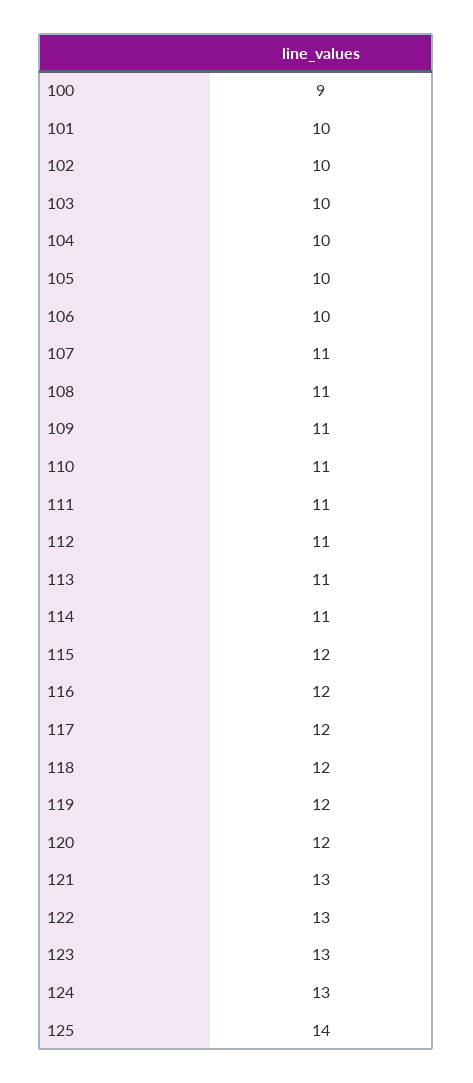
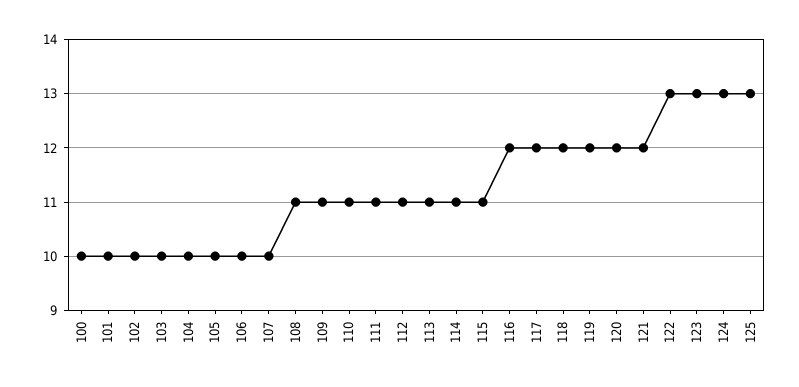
  {
-   "100": 9,
+   "100": 10,
    "101": 10,
    "102": 10,
    "103": 10,
    "104": 10,
    "105": 10,
    "106": 10,
-   "107": 11,
+   "107": 10,
    "108": 11,
    "109": 11,
    "110": 11,
    "111": 11,
    "112": 11,
    "113": 11,
    "114": 11,
-   "115": 12,
+   "115": 11,
    "116": 12,
    "117": 12,
    "118": 12,
    "119": 12,
    "120": 12,
-   "121": 13,
+   "121": 12,
    "122": 13,
    "123": 13,
    "124": 13,
-   "125": 14
+   "125": 13
  }

